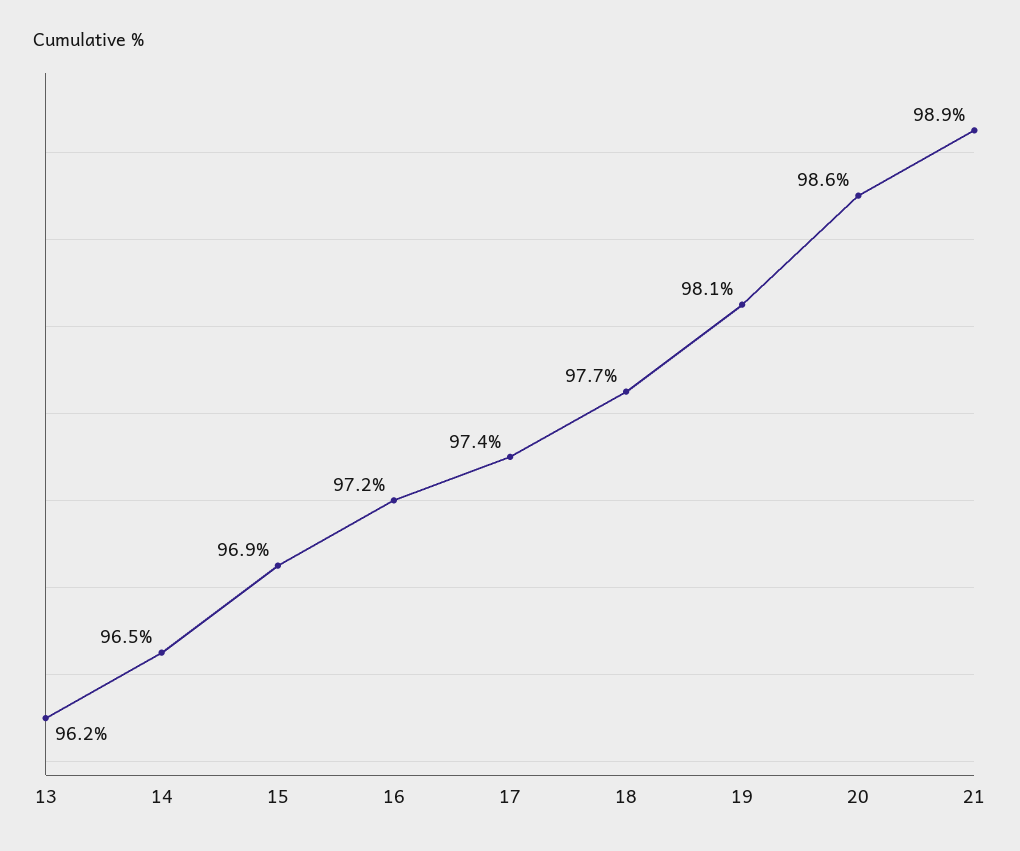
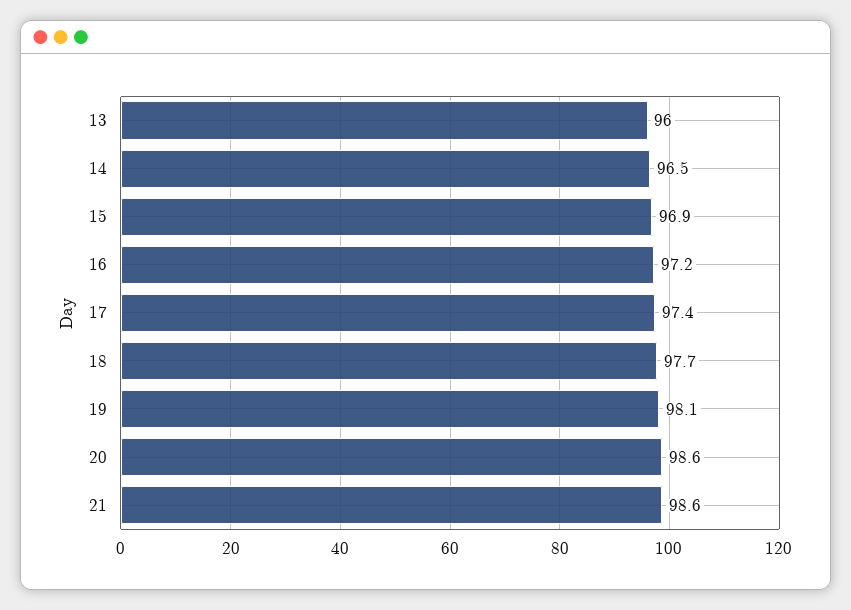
  {
-   "13": 96.2,
+   "13": 96,
    "14": 96.5,
    "15": 96.9,
    "16": 97.2,
    "17": 97.4,
    "18": 97.7,
    "19": 98.1,
    "20": 98.6,
-   "21": 98.9
+   "21": 98.6
  }

